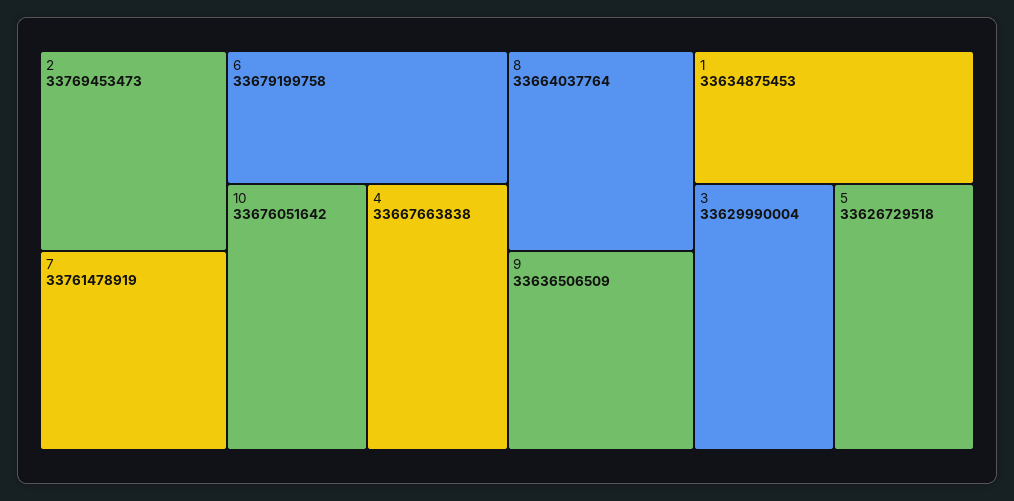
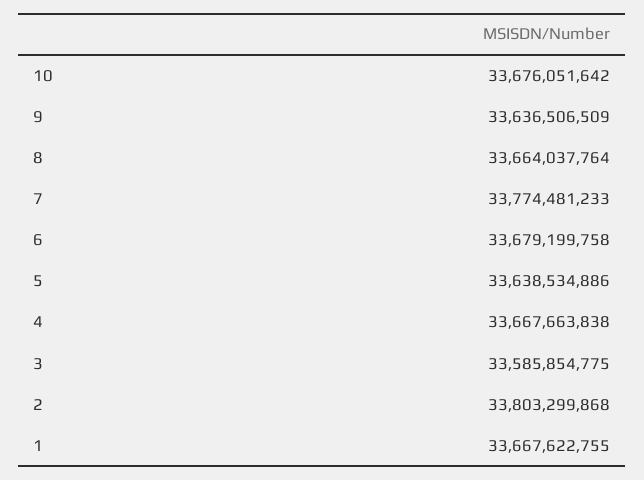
  {
-   "2": 33769453473,
+   "2": 33803299868,
-   "7": 33761478919,
+   "7": 33774481233,
    "6": 33679199758,
    "10": 33676051642,
    "4": 33667663838,
    "8": 33664037764,
    "9": 33636506509,
-   "1": 33634875453,
+   "1": 33667622755,
-   "3": 33629990004,
+   "3": 33585854775,
-   "5": 33626729518
+   "5": 33638534886
  }

